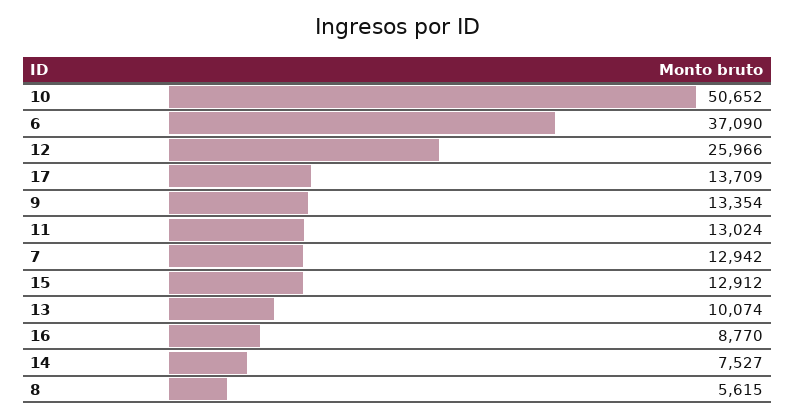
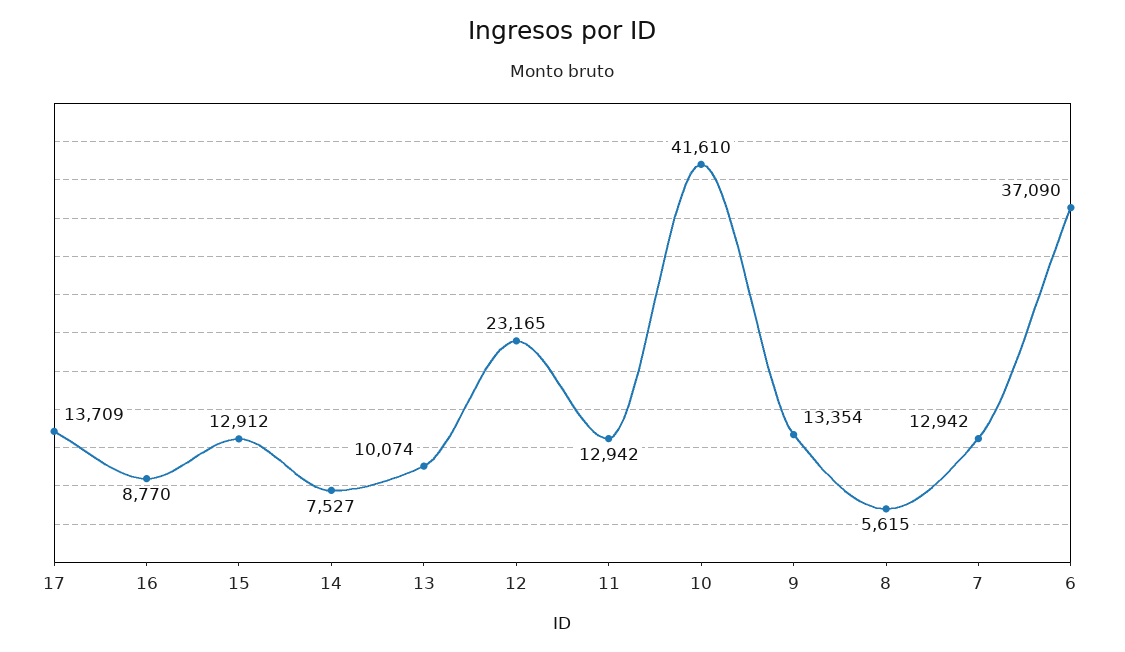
  {
-   "10": 50652,
+   "10": 41610,
    "6": 37090,
-   "12": 25966,
+   "12": 23165,
    "17": 13709,
    "9": 13354,
-   "11": 13024,
+   "11": 12942,
    "7": 12942,
    "15": 12912,
    "13": 10074,
    "16": 8770,
    "14": 7527,
    "8": 5615
  }

